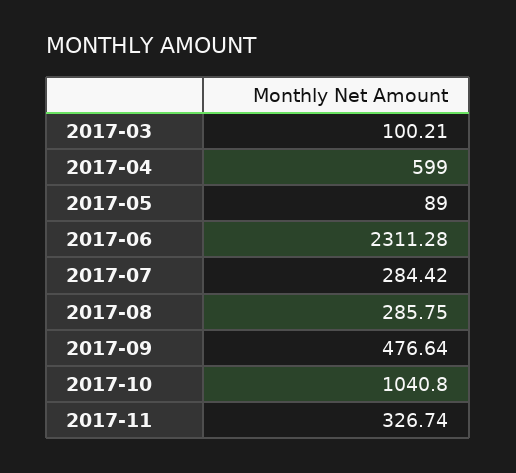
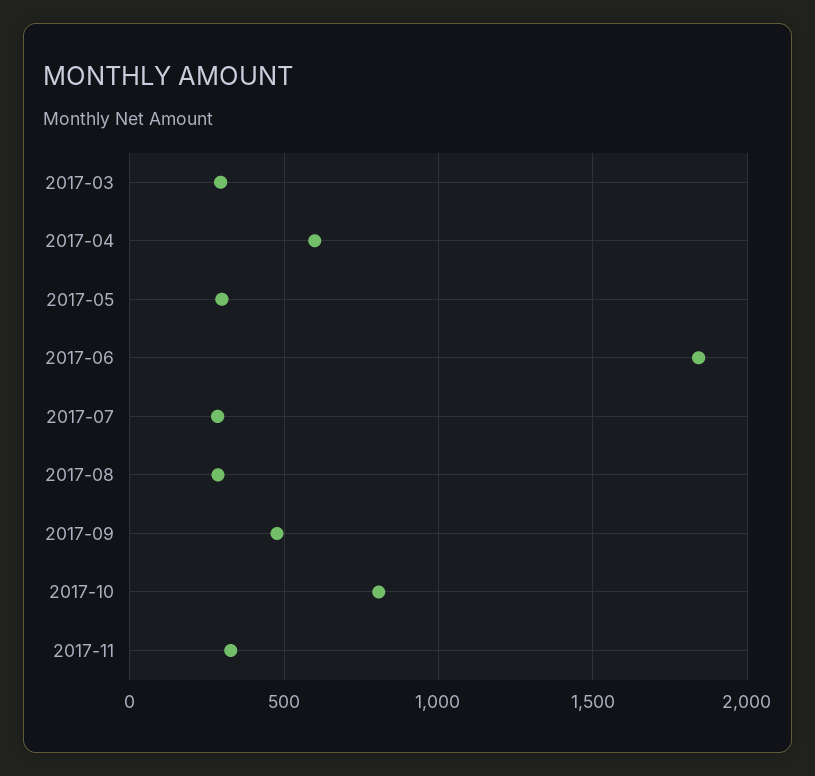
  {
-   "2017-03": 100.21,
+   "2017-03": 300,
    "2017-04": 599,
-   "2017-05": 89,
+   "2017-05": 300,
-   "2017-06": 2311.28,
+   "2017-06": 1850,
    "2017-07": 284.42,
    "2017-08": 285.75,
    "2017-09": 476.64,
-   "2017-10": 1040.8,
+   "2017-10": 800,
    "2017-11": 326.74
  }

